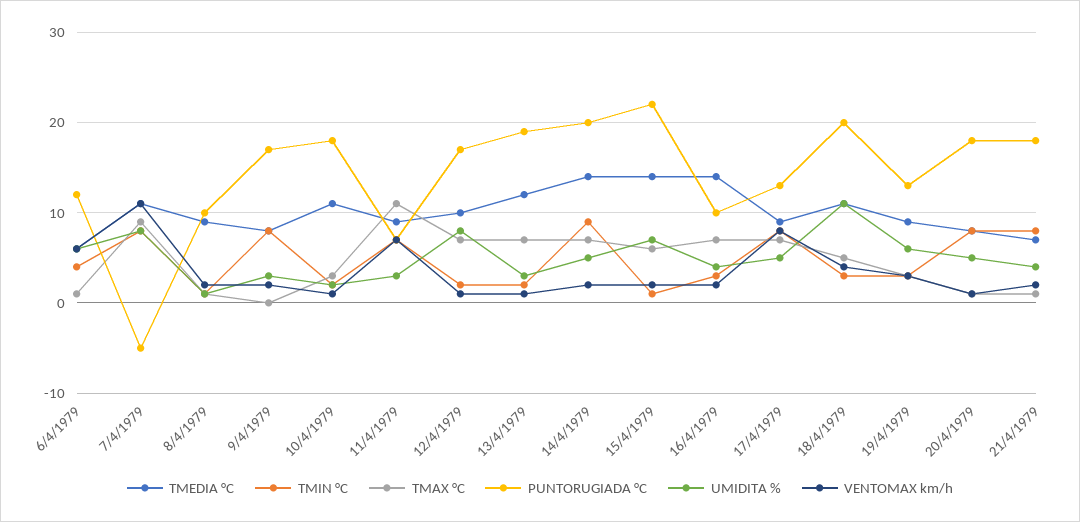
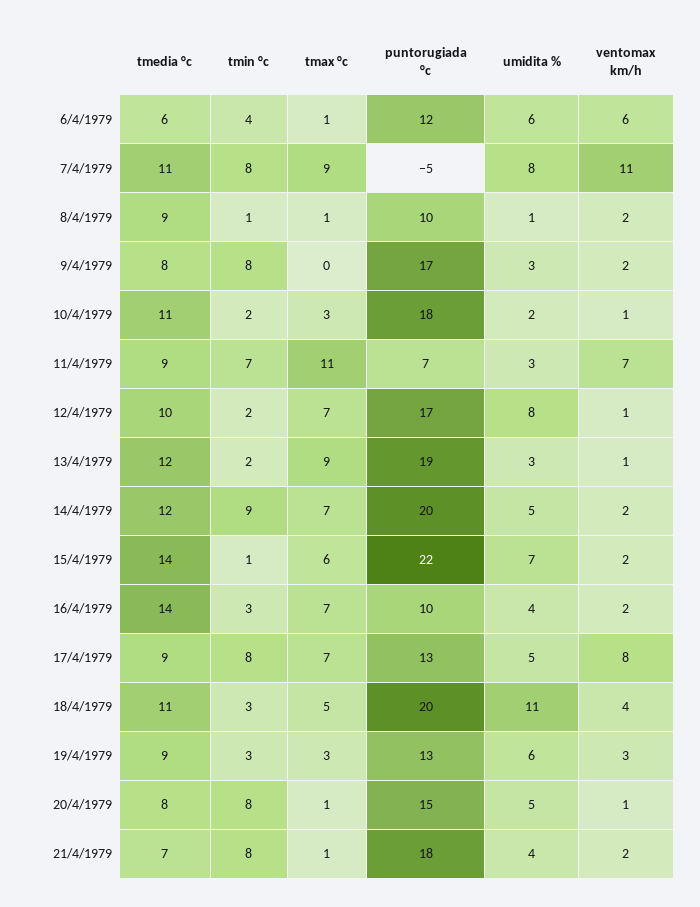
  {
    "TMEDIA °C": {
      "6/4/1979": 6,
      "7/4/1979": 11,
      "8/4/1979": 9,
      "9/4/1979": 8,
      "10/4/1979": 11,
      "11/4/1979": 9,
      "12/4/1979": 10,
      "13/4/1979": 12,
-     "14/4/1979": 14,
+     "14/4/1979": 12,
      "15/4/1979": 14,
      "16/4/1979": 14,
      "17/4/1979": 9,
      "18/4/1979": 11,
      "19/4/1979": 9,
      "20/4/1979": 8,
      "21/4/1979": 7
    },
    "TMIN °C": {
      "6/4/1979": 4,
      "7/4/1979": 8,
      "8/4/1979": 1,
      "9/4/1979": 8,
      "10/4/1979": 2,
      "11/4/1979": 7,
      "12/4/1979": 2,
      "13/4/1979": 2,
      "14/4/1979": 9,
      "15/4/1979": 1,
      "16/4/1979": 3,
      "17/4/1979": 8,
      "18/4/1979": 3,
      "19/4/1979": 3,
      "20/4/1979": 8,
      "21/4/1979": 8
    },
    "TMAX °C": {
      "6/4/1979": 1,
      "7/4/1979": 9,
      "8/4/1979": 1,
      "9/4/1979": 0,
      "10/4/1979": 3,
      "11/4/1979": 11,
      "12/4/1979": 7,
-     "13/4/1979": 7,
+     "13/4/1979": 9,
      "14/4/1979": 7,
      "15/4/1979": 6,
      "16/4/1979": 7,
      "17/4/1979": 7,
      "18/4/1979": 5,
      "19/4/1979": 3,
      "20/4/1979": 1,
      "21/4/1979": 1
    },
    "PUNTORUGIADA °C": {
      "6/4/1979": 12,
      "7/4/1979": -5,
      "8/4/1979": 10,
      "9/4/1979": 17,
      "10/4/1979": 18,
      "11/4/1979": 7,
      "12/4/1979": 17,
      "13/4/1979": 19,
      "14/4/1979": 20,
      "15/4/1979": 22,
      "16/4/1979": 10,
      "17/4/1979": 13,
      "18/4/1979": 20,
      "19/4/1979": 13,
-     "20/4/1979": 18,
+     "20/4/1979": 15,
      "21/4/1979": 18
    },
    "UMIDITA %": {
      "6/4/1979": 6,
      "7/4/1979": 8,
      "8/4/1979": 1,
      "9/4/1979": 3,
      "10/4/1979": 2,
      "11/4/1979": 3,
      "12/4/1979": 8,
      "13/4/1979": 3,
      "14/4/1979": 5,
      "15/4/1979": 7,
      "16/4/1979": 4,
      "17/4/1979": 5,
      "18/4/1979": 11,
      "19/4/1979": 6,
      "20/4/1979": 5,
      "21/4/1979": 4
    },
    "VENTOMAX km/h": {
      "6/4/1979": 6,
      "7/4/1979": 11,
      "8/4/1979": 2,
      "9/4/1979": 2,
      "10/4/1979": 1,
      "11/4/1979": 7,
      "12/4/1979": 1,
      "13/4/1979": 1,
      "14/4/1979": 2,
      "15/4/1979": 2,
      "16/4/1979": 2,
      "17/4/1979": 8,
      "18/4/1979": 4,
      "19/4/1979": 3,
      "20/4/1979": 1,
      "21/4/1979": 2
    }
  }

